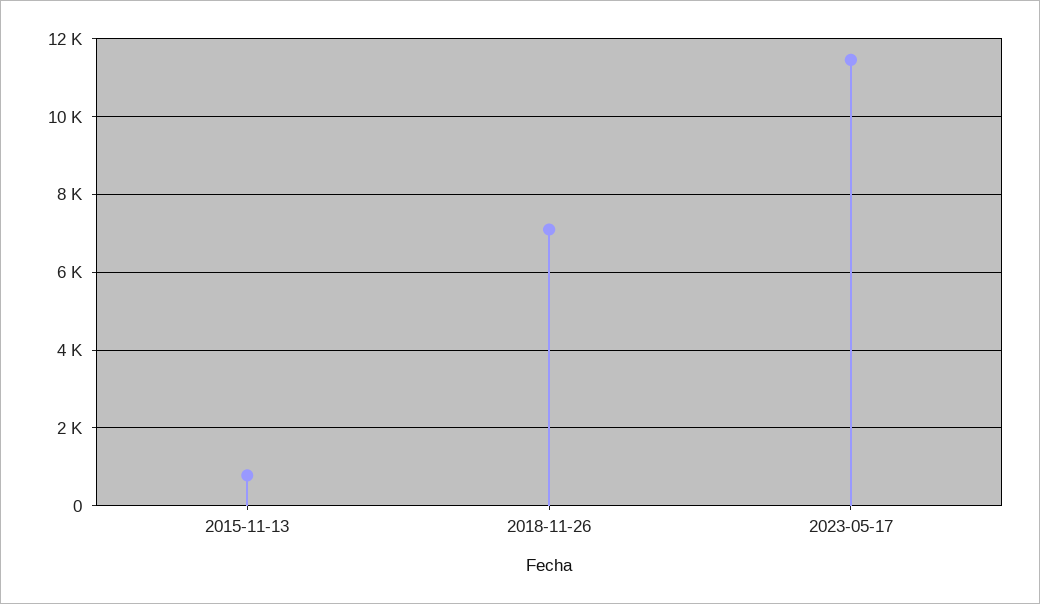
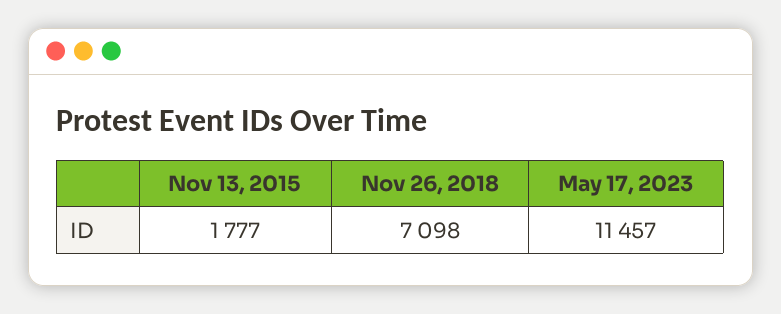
  {
-   "2015-11-13": 800,
+   "2015-11-13": 1777,
    "2018-11-26": 7098,
    "2023-05-17": 11457
  }

